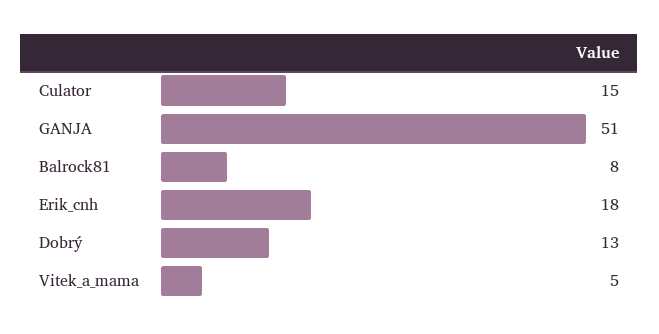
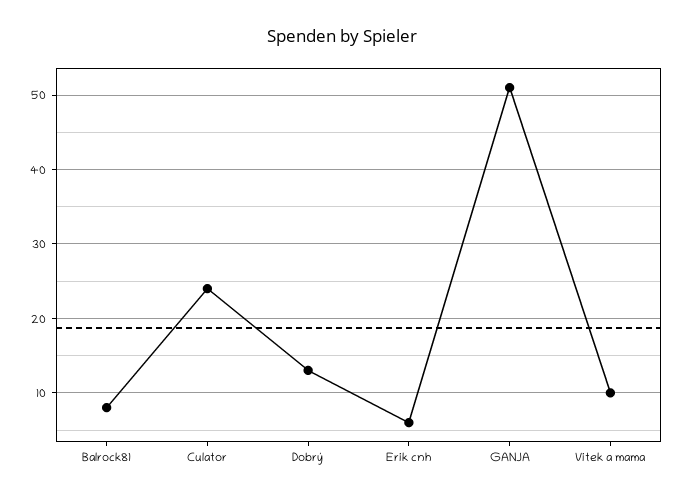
  {
-   "Culator": 15,
+   "Culator": 24,
    "GANJA": 51,
    "Balrock81": 8,
-   "Erik_cnh": 18,
+   "Erik_cnh": 6,
    "Dobrý": 13,
-   "Vitek_a_mama": 5
+   "Vitek_a_mama": 10
  }

